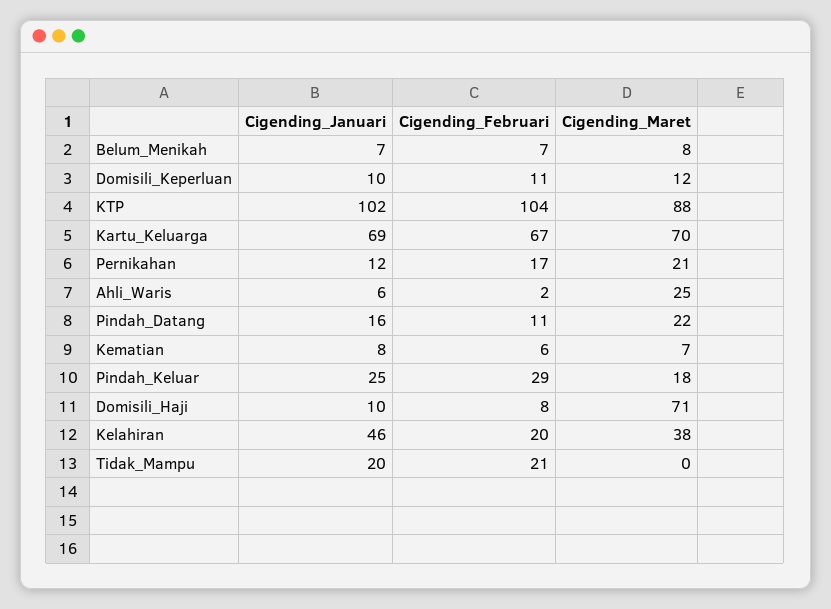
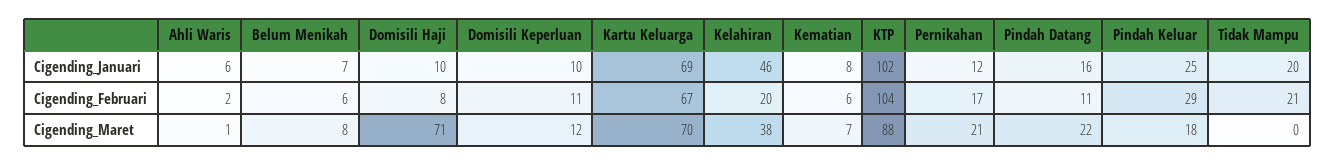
  {
    "Cigending_Januari": {
      "Belum_Menikah": 7,
      "Domisili_Keperluan": 10,
      "KTP": 102,
      "Kartu_Keluarga": 69,
      "Pernikahan": 12,
      "Ahli_Waris": 6,
      "Pindah_Datang": 16,
      "Kematian": 8,
      "Pindah_Keluar": 25,
      "Domisili_Haji": 10,
      "Kelahiran": 46,
      "Tidak_Mampu": 20
    },
    "Cigending_Februari": {
-     "Belum_Menikah": 7,
+     "Belum_Menikah": 6,
      "Domisili_Keperluan": 11,
      "KTP": 104,
      "Kartu_Keluarga": 67,
      "Pernikahan": 17,
      "Ahli_Waris": 2,
      "Pindah_Datang": 11,
      "Kematian": 6,
      "Pindah_Keluar": 29,
      "Domisili_Haji": 8,
      "Kelahiran": 20,
      "Tidak_Mampu": 21
    },
    "Cigending_Maret": {
      "Belum_Menikah": 8,
      "Domisili_Keperluan": 12,
      "KTP": 88,
      "Kartu_Keluarga": 70,
      "Pernikahan": 21,
-     "Ahli_Waris": 25,
+     "Ahli_Waris": 1,
      "Pindah_Datang": 22,
      "Kematian": 7,
      "Pindah_Keluar": 18,
      "Domisili_Haji": 71,
      "Kelahiran": 38,
      "Tidak_Mampu": 0
    }
  }

